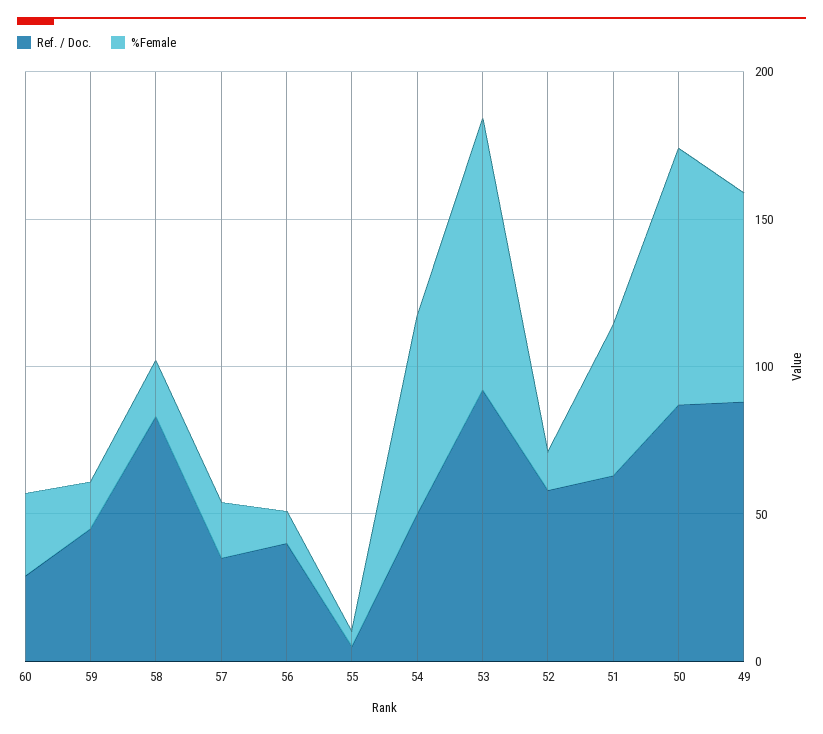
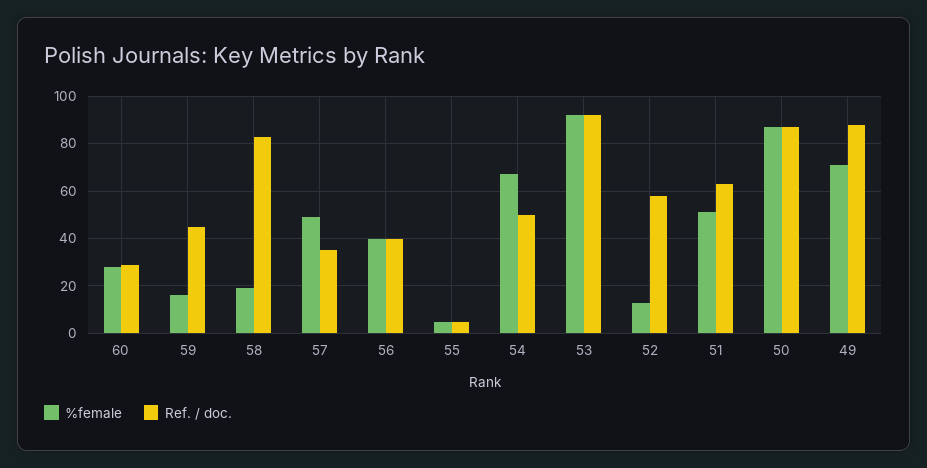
  {
    "Ref. / Doc.": {
      "60": 30,
      "59": 45,
      "58": 85,
      "57": 35,
      "56": 40,
      "55": 5,
      "54": 50,
      "53": 90,
      "52": 60,
      "51": 65,
      "50": 85,
      "49": 90
    },
    "%Female": {
      "60": 30,
      "59": 15,
      "58": 20,
-     "57": 20,
+     "57": 50,
-     "56": 10,
+     "56": 40,
      "55": 5,
      "54": 65,
      "53": 90,
      "52": 15,
      "51": 50,
      "50": 85,
      "49": 70
    }
  }

